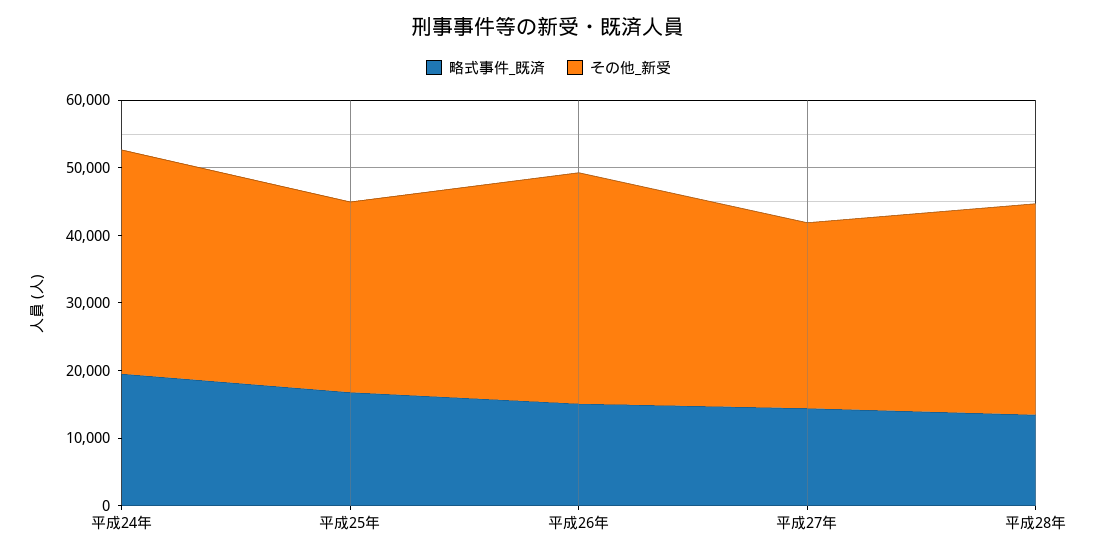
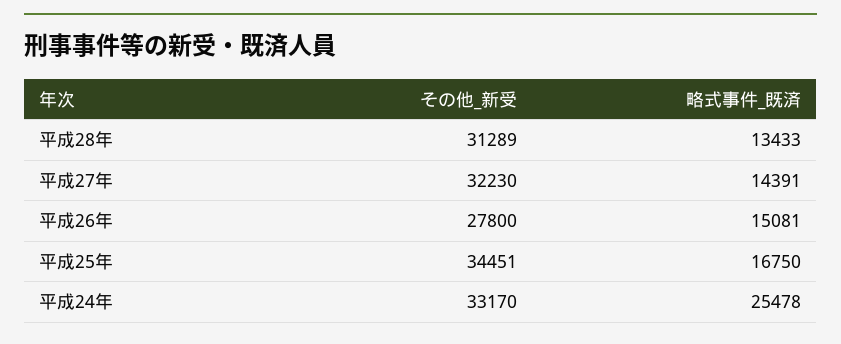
  {
    "略式事件_既済": {
-     "平成24年": 20000,
+     "平成24年": 25478,
      "平成25年": 16750,
      "平成26年": 15081,
      "平成27年": 14391,
      "平成28年": 13433
    },
    "その他_新受": {
      "平成24年": 33170,
-     "平成25年": 28000,
+     "平成25年": 34451,
-     "平成26年": 34000,
+     "平成26年": 27800,
-     "平成27年": 28000,
+     "平成27年": 32230,
      "平成28年": 31289
    }
  }

